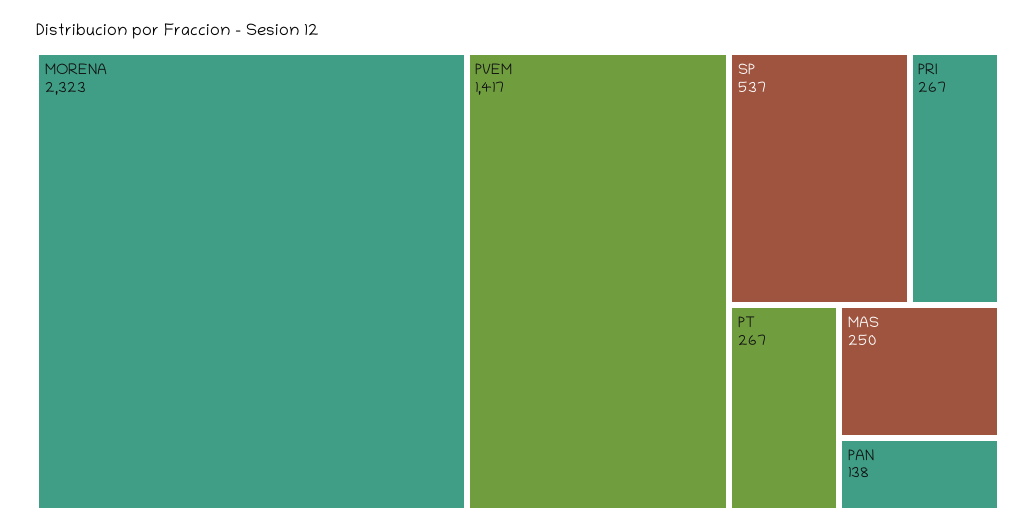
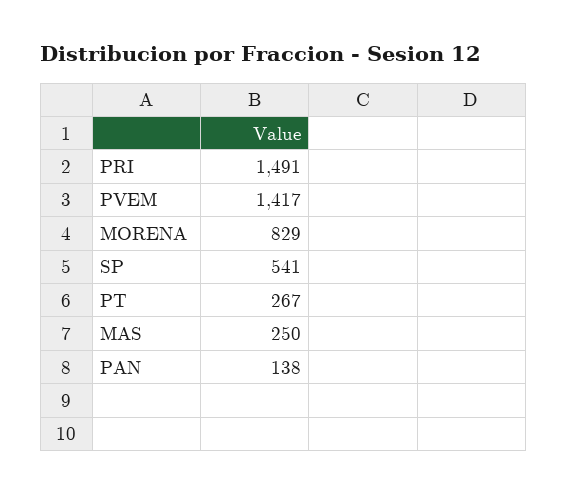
  {
-   "MORENA": 2323,
+   "MORENA": 829,
    "PVEM": 1417,
-   "SP": 537,
+   "SP": 541,
-   "PRI": 267,
+   "PRI": 1491,
    "PT": 267,
    "MAS": 250,
    "PAN": 138
  }

